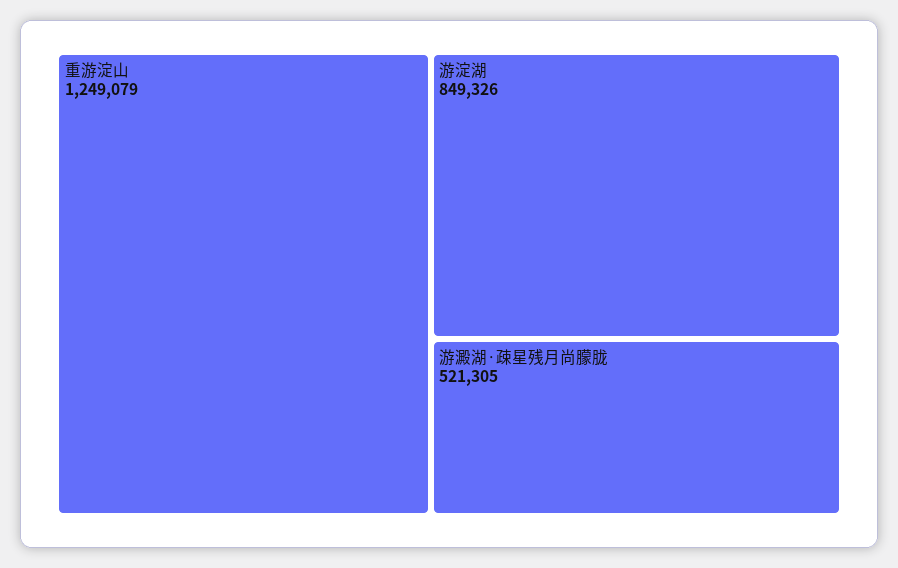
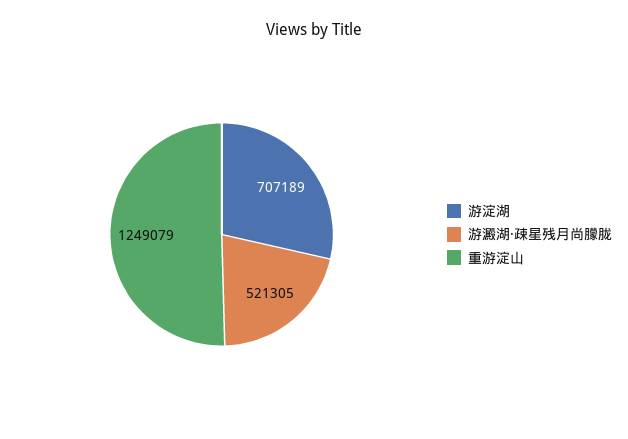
  {
    "重游淀山": 1249079,
-   "游淀湖": 849326,
+   "游淀湖": 707189,
    "游澱湖·疎星残月尚朦胧": 521305
  }

